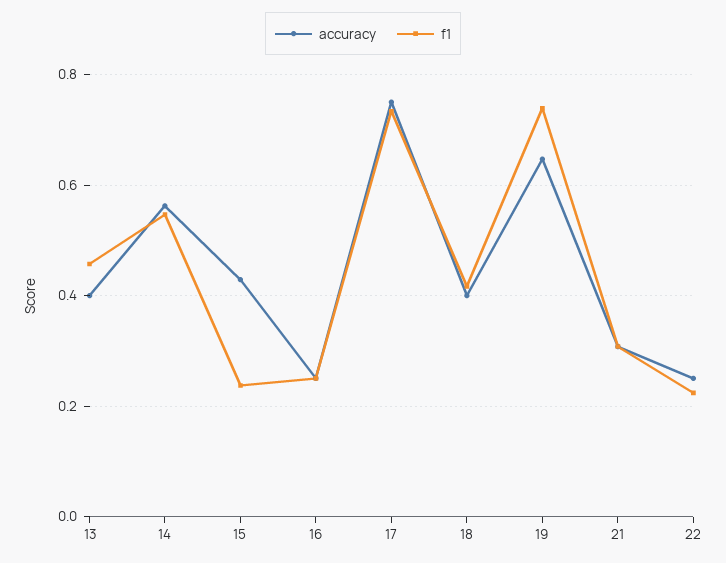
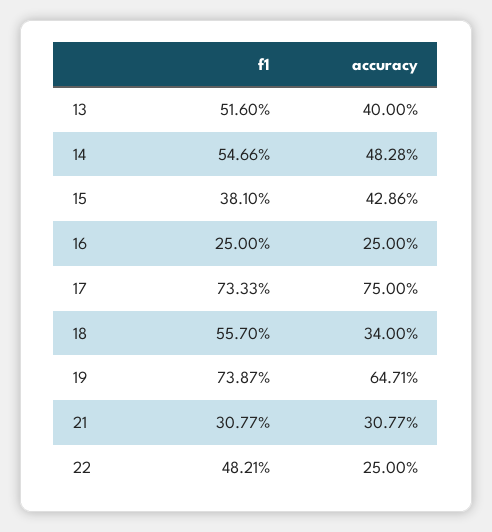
  {
    "accuracy": {
      "13": 0.4,
-     "14": 0.56,
+     "14": 0.4828,
      "15": 0.4286,
      "16": 0.25,
      "17": 0.75,
-     "18": 0.4,
+     "18": 0.34,
      "19": 0.6471,
      "21": 0.3077,
      "22": 0.25
    },
    "f1": {
-     "13": 0.46,
+     "13": 0.516,
      "14": 0.5466,
-     "15": 0.24,
+     "15": 0.381,
      "16": 0.25,
      "17": 0.7333,
-     "18": 0.42,
+     "18": 0.557,
      "19": 0.7387,
      "21": 0.3077,
-     "22": 0.22
+     "22": 0.4821
    }
  }

